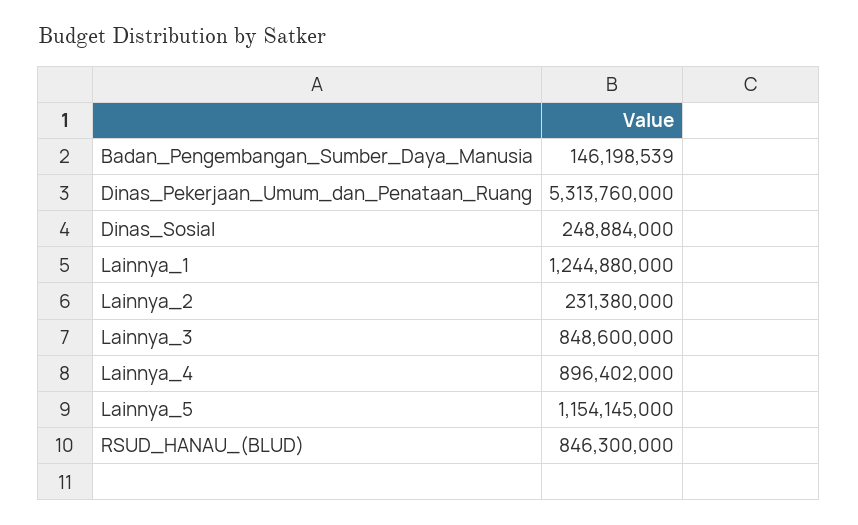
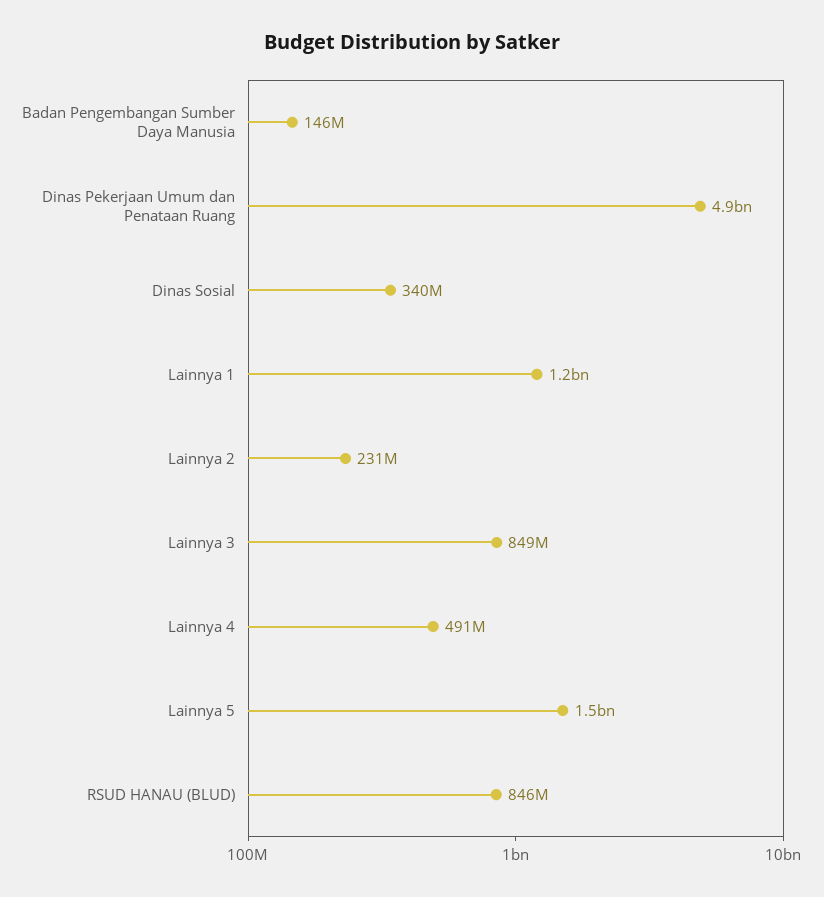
  {
    "Badan_Pengembangan_Sumber_Daya_Manusia": 146198539,
-   "Dinas_Pekerjaan_Umum_dan_Penataan_Ruang": 5313760000,
+   "Dinas_Pekerjaan_Umum_dan_Penataan_Ruang": 4900000000,
-   "Dinas_Sosial": 248884000,
+   "Dinas_Sosial": 340000000,
    "Lainnya_1": 1244880000,
    "Lainnya_2": 231380000,
    "Lainnya_3": 848600000,
-   "Lainnya_4": 896402000,
+   "Lainnya_4": 491000000,
-   "Lainnya_5": 1154145000,
+   "Lainnya_5": 1500000000,
    "RSUD_HANAU_(BLUD)": 846300000
  }

